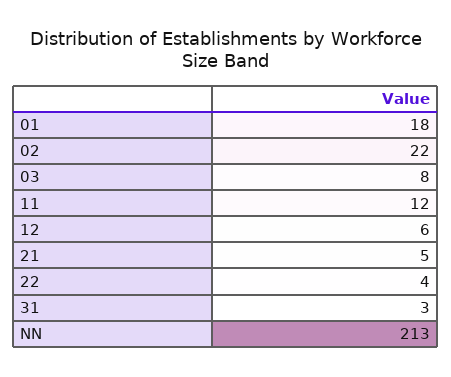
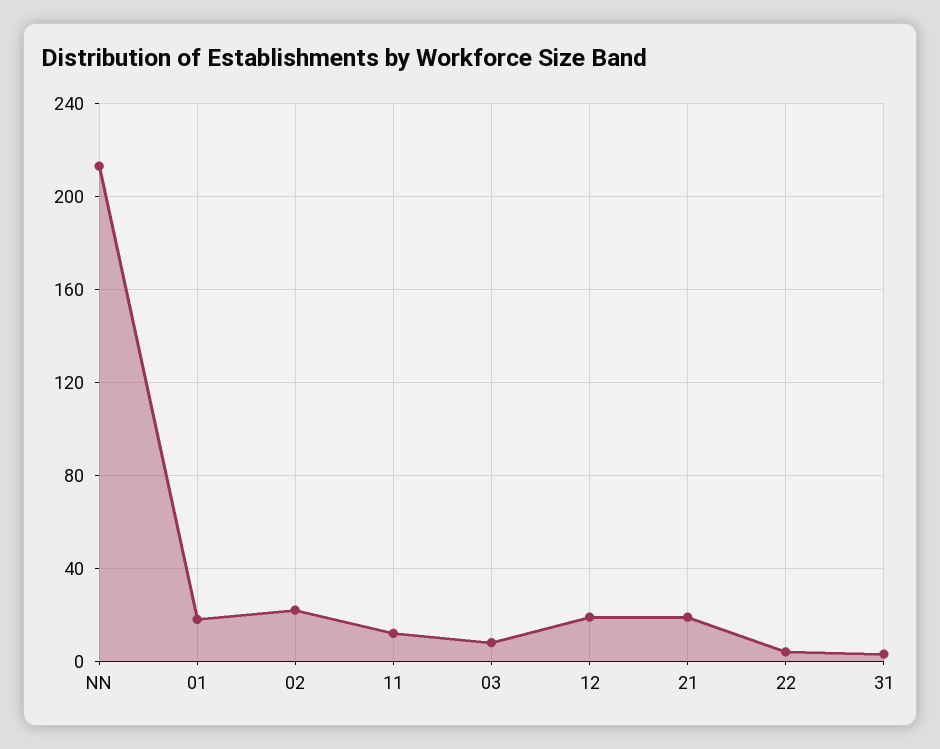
  {
    "01": 18,
    "02": 22,
    "03": 8,
    "11": 12,
-   "12": 6,
+   "12": 20,
-   "21": 5,
+   "21": 20,
    "22": 4,
    "31": 3,
    "NN": 213
  }

